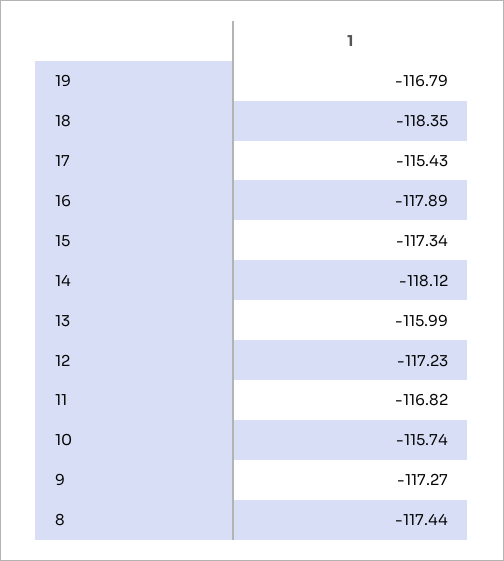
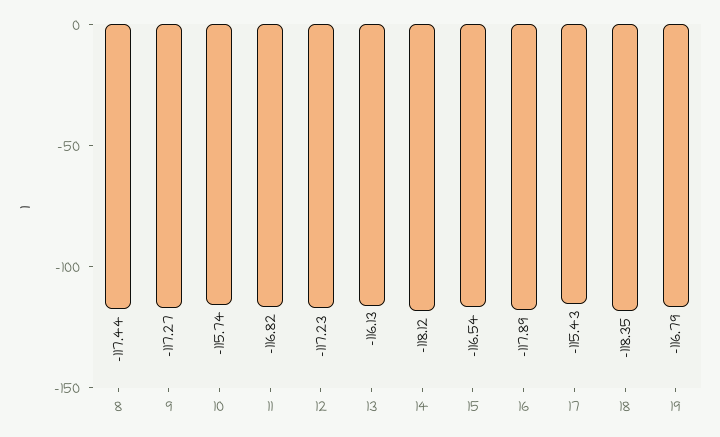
  {
    "19": -116.79,
    "18": -118.35,
    "17": -115.43,
    "16": -117.89,
-   "15": -117.34,
+   "15": -116.54,
    "14": -118.12,
-   "13": -115.99,
+   "13": -116.13,
    "12": -117.23,
    "11": -116.82,
    "10": -115.74,
    "9": -117.27,
    "8": -117.44
  }

